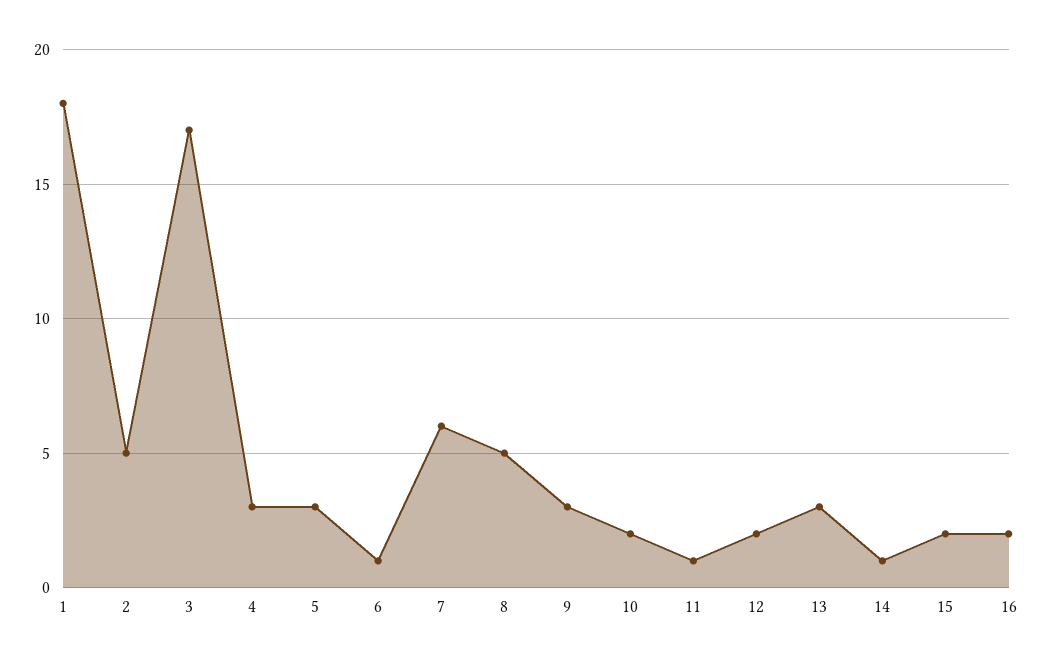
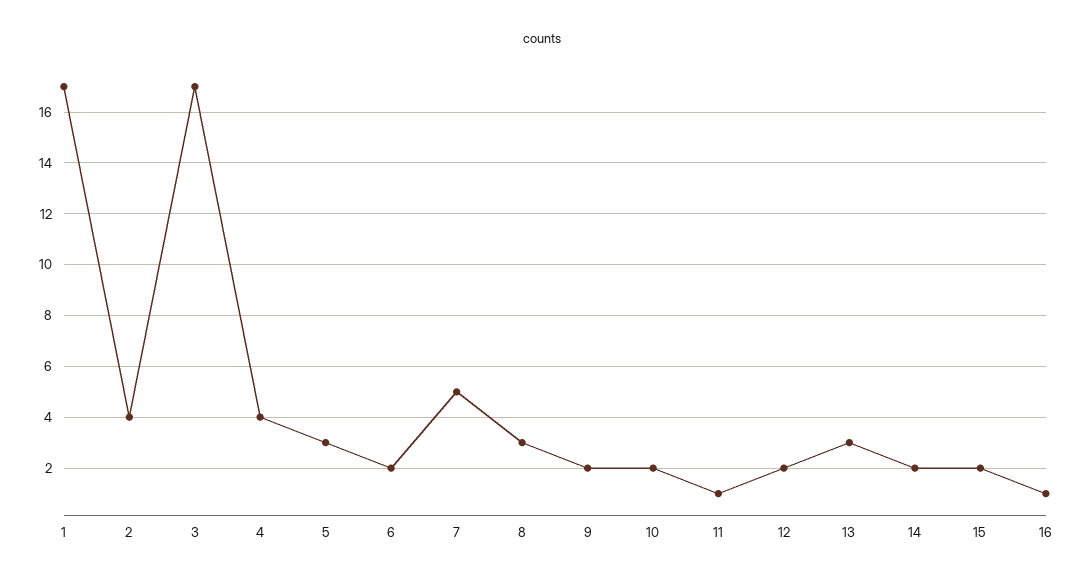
  {
-   "1": 18,
+   "1": 17,
-   "2": 5,
+   "2": 4,
    "3": 17,
-   "4": 3,
+   "4": 4,
    "5": 3,
-   "6": 1,
+   "6": 2,
-   "7": 6,
+   "7": 5,
-   "8": 5,
+   "8": 3,
-   "9": 3,
+   "9": 2,
    "10": 2,
    "11": 1,
    "12": 2,
    "13": 3,
-   "14": 1,
+   "14": 2,
    "15": 2,
-   "16": 2
+   "16": 1
  }

